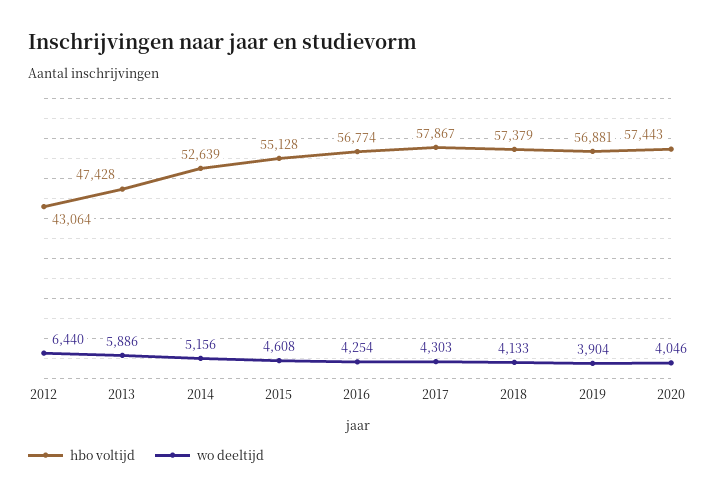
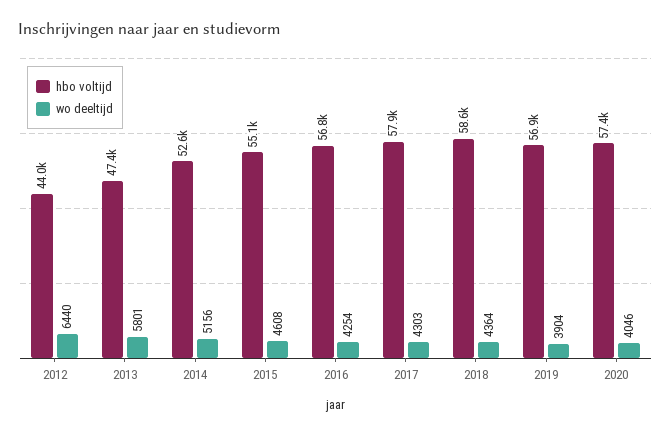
  {
    "hbo voltijd": {
-     "2012": 43064,
+     "2012": 44000,
      "2013": 47428,
      "2014": 52639,
      "2015": 55128,
      "2016": 56774,
      "2017": 57867,
-     "2018": 57379,
+     "2018": 58600,
      "2019": 56881,
      "2020": 57443
    },
    "wo deeltijd": {
      "2012": 6440,
-     "2013": 5886,
+     "2013": 5801,
      "2014": 5156,
      "2015": 4608,
      "2016": 4254,
      "2017": 4303,
-     "2018": 4133,
+     "2018": 4364,
      "2019": 3904,
      "2020": 4046
    }
  }

